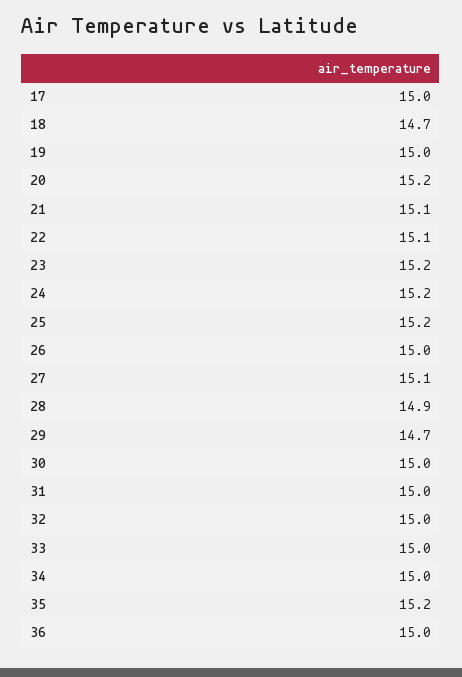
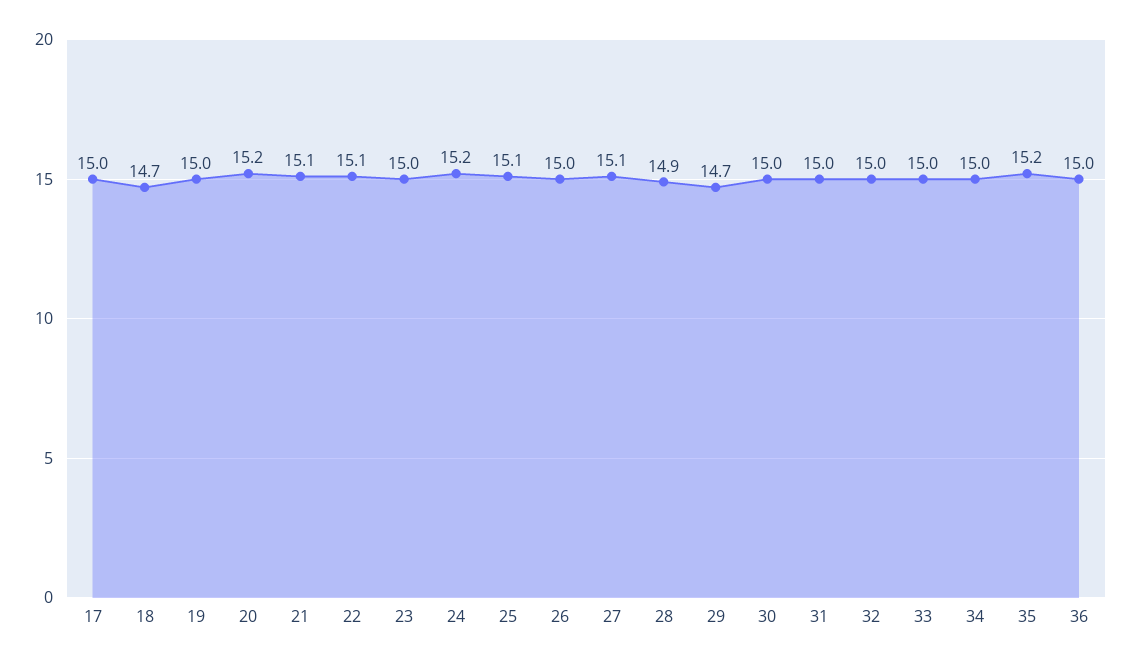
  {
    "17": 15,
    "18": 14.7,
    "19": 15,
    "20": 15.2,
    "21": 15.1,
    "22": 15.1,
-   "23": 15.2,
+   "23": 15,
    "24": 15.2,
-   "25": 15.2,
+   "25": 15.1,
    "26": 15,
    "27": 15.1,
    "28": 14.9,
    "29": 14.7,
    "30": 15,
    "31": 15,
    "32": 15,
    "33": 15,
    "34": 15,
    "35": 15.2,
    "36": 15
  }

